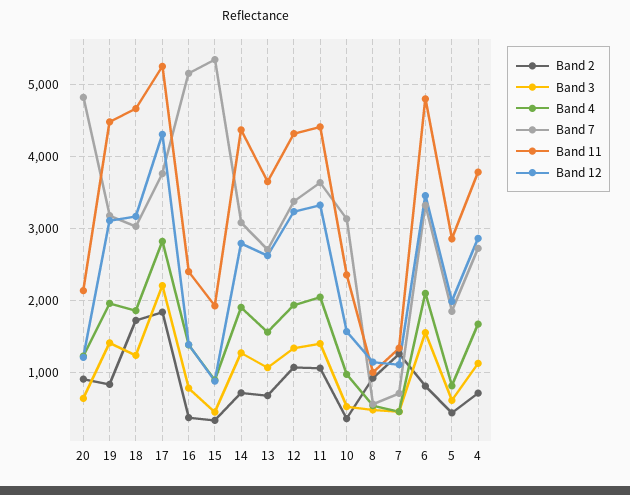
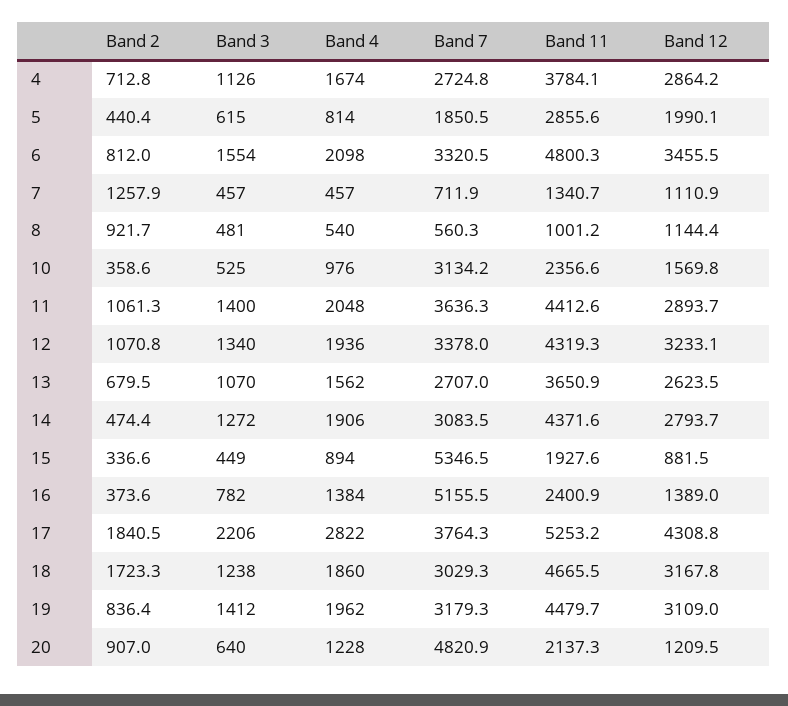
  {
    "Band 2": {
      "20": 907,
      "19": 836.4,
      "18": 1723.3,
      "17": 1840.5,
      "16": 373.6,
      "15": 336.6,
-     "14": 700,
+     "14": 474.4,
      "13": 679.5,
      "12": 1070.8,
      "11": 1061.3,
      "10": 358.6,
      "8": 921.7,
      "7": 1257.9,
      "6": 812,
      "5": 440.4,
      "4": 712.8
    },
    "Band 3": {
      "20": 640,
      "19": 1412,
      "18": 1238,
      "17": 2206,
      "16": 782,
      "15": 449,
      "14": 1272,
      "13": 1070,
      "12": 1340,
      "11": 1400,
      "10": 525,
      "8": 481,
      "7": 457,
      "6": 1554,
      "5": 615,
      "4": 1126
    },
    "Band 4": {
      "20": 1228,
      "19": 1962,
      "18": 1860,
      "17": 2822,
      "16": 1384,
      "15": 894,
      "14": 1906,
      "13": 1562,
      "12": 1936,
      "11": 2048,
      "10": 976,
      "8": 540,
      "7": 457,
      "6": 2098,
      "5": 814,
      "4": 1674
    },
    "Band 7": {
      "20": 4820.9,
      "19": 3179.3,
      "18": 3029.3,
      "17": 3764.3,
      "16": 5155.5,
      "15": 5346.5,
      "14": 3083.5,
      "13": 2707,
      "12": 3378,
      "11": 3636.3,
      "10": 3134.2,
      "8": 560.3,
      "7": 711.9,
      "6": 3320.5,
      "5": 1850.5,
      "4": 2724.8
    },
    "Band 11": {
      "20": 2137.3,
      "19": 4479.7,
      "18": 4665.5,
      "17": 5253.2,
      "16": 2400.9,
      "15": 1927.6,
      "14": 4371.6,
      "13": 3650.9,
      "12": 4319.3,
      "11": 4412.6,
      "10": 2356.6,
      "8": 1001.2,
      "7": 1340.7,
      "6": 4800.3,
      "5": 2855.6,
      "4": 3784.1
    },
    "Band 12": {
      "20": 1209.5,
      "19": 3109,
      "18": 3167.8,
      "17": 4308.8,
      "16": 1389,
      "15": 881.5,
      "14": 2793.7,
      "13": 2623.5,
      "12": 3233.1,
-     "11": 3300,
+     "11": 2893.7,
      "10": 1569.8,
      "8": 1144.4,
      "7": 1110.9,
      "6": 3455.5,
      "5": 1990.1,
      "4": 2864.2
    }
  }

